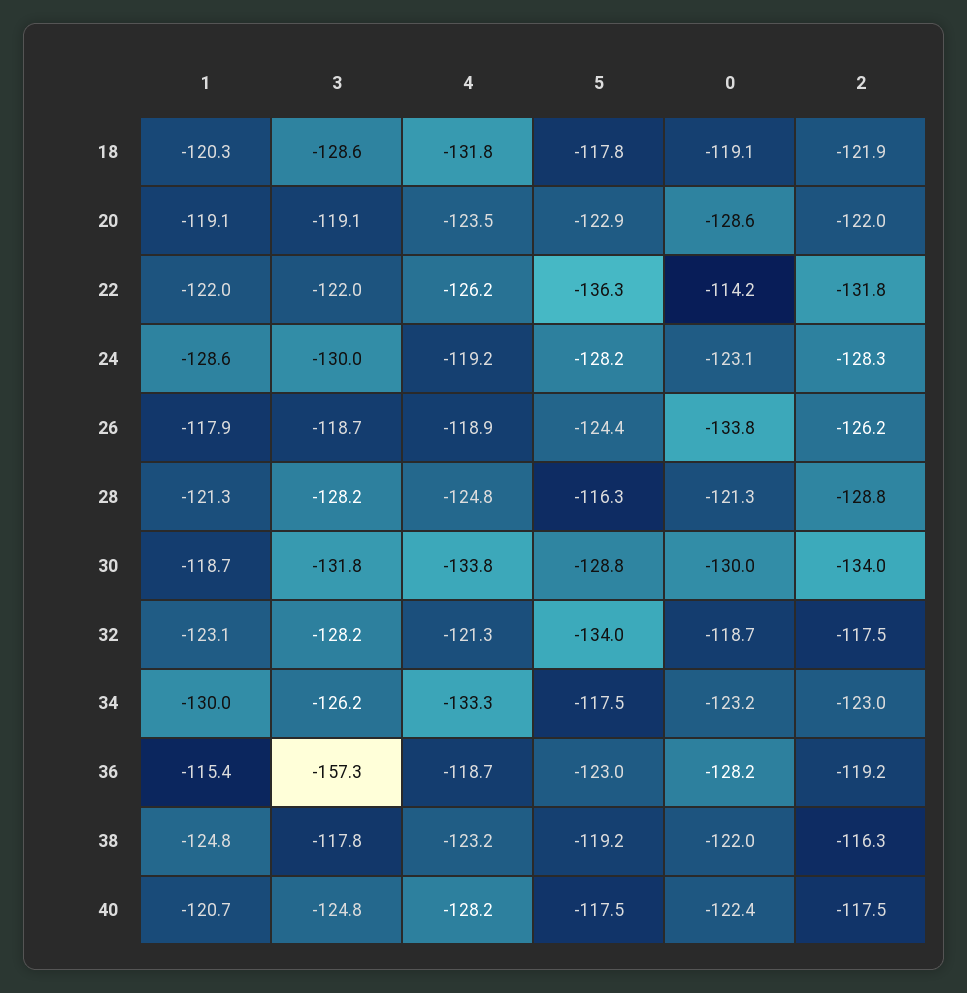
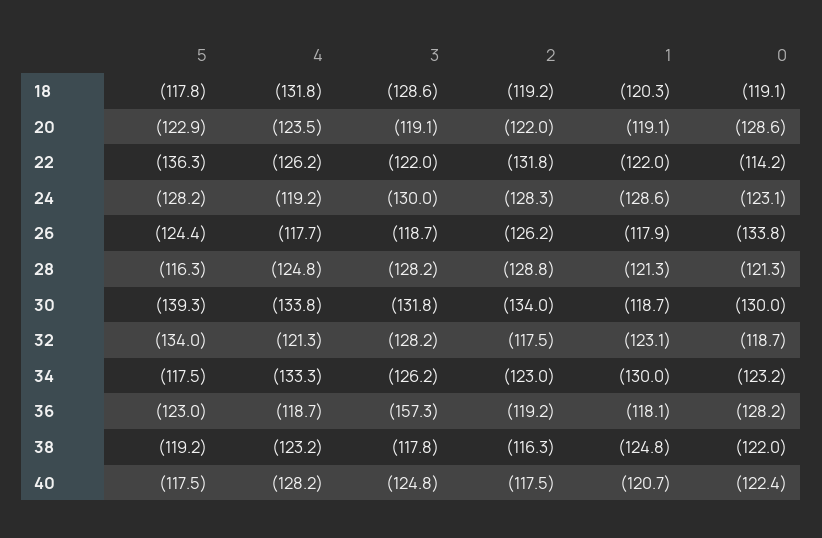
  {
    "1": {
      "18": -120.3,
      "20": -119.1,
      "22": -122,
      "24": -128.6,
      "26": -117.9,
      "28": -121.3,
      "30": -118.7,
      "32": -123.1,
      "34": -130,
-     "36": -115.4,
+     "36": -118.1,
      "38": -124.8,
      "40": -120.7
    },
    "3": {
      "18": -128.6,
      "20": -119.1,
      "22": -122,
      "24": -130,
      "26": -118.7,
      "28": -128.2,
      "30": -131.8,
      "32": -128.2,
      "34": -126.2,
      "36": -157.3,
      "38": -117.8,
      "40": -124.8
    },
    "4": {
      "18": -131.8,
      "20": -123.5,
      "22": -126.2,
      "24": -119.2,
-     "26": -118.9,
+     "26": -117.7,
      "28": -124.8,
      "30": -133.8,
      "32": -121.3,
      "34": -133.3,
      "36": -118.7,
      "38": -123.2,
      "40": -128.2
    },
    "5": {
      "18": -117.8,
      "20": -122.9,
      "22": -136.3,
      "24": -128.2,
      "26": -124.4,
      "28": -116.3,
-     "30": -128.8,
+     "30": -139.3,
      "32": -134,
      "34": -117.5,
      "36": -123,
      "38": -119.2,
      "40": -117.5
    },
    "0": {
      "18": -119.1,
      "20": -128.6,
      "22": -114.2,
      "24": -123.1,
      "26": -133.8,
      "28": -121.3,
      "30": -130,
      "32": -118.7,
      "34": -123.2,
      "36": -128.2,
      "38": -122,
      "40": -122.4
    },
    "2": {
-     "18": -121.9,
+     "18": -119.2,
      "20": -122,
      "22": -131.8,
      "24": -128.3,
      "26": -126.2,
      "28": -128.8,
      "30": -134,
      "32": -117.5,
      "34": -123,
      "36": -119.2,
      "38": -116.3,
      "40": -117.5
    }
  }

